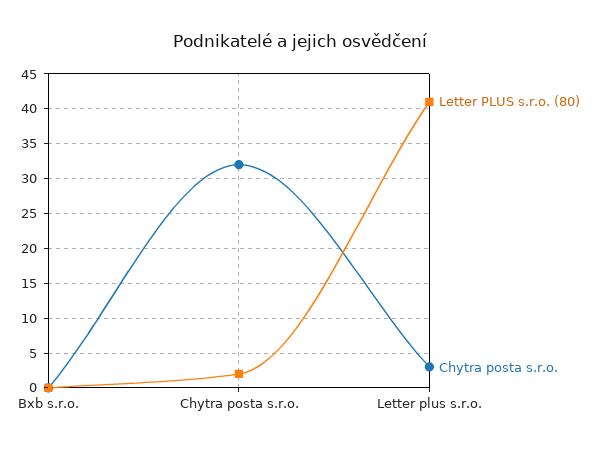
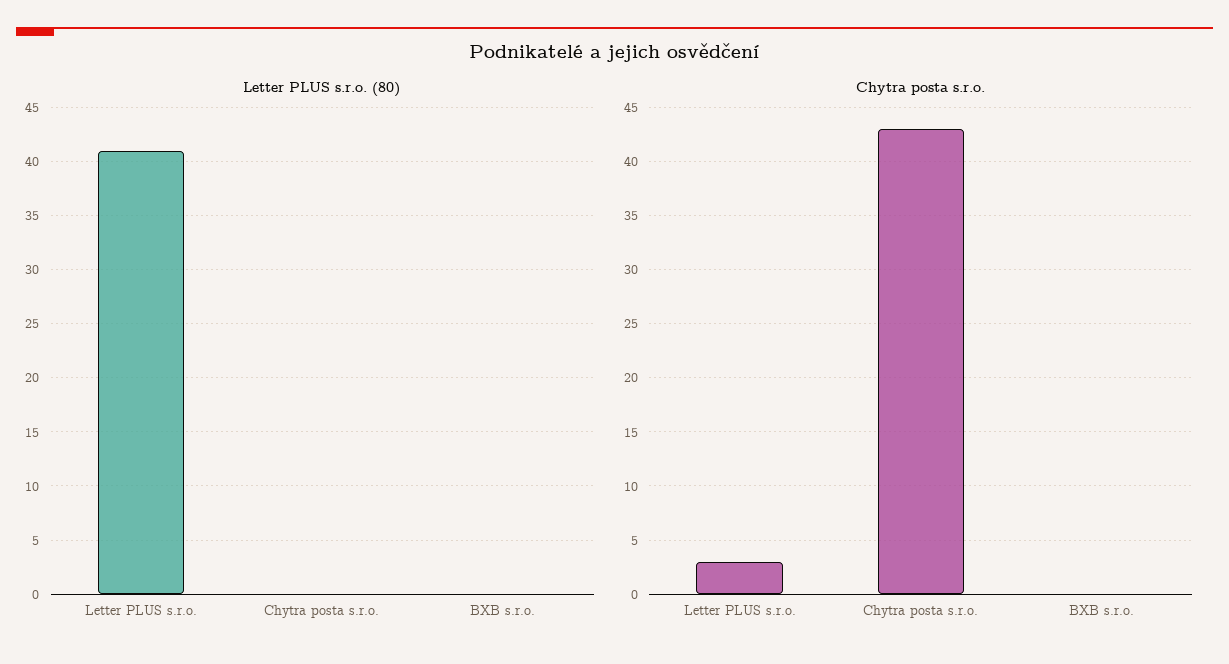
  {
    "Letter PLUS s.r.o. (80)": {
      "Bxb s.r.o.": 0,
-     "Chytra posta s.r.o.": 2,
+     "Chytra posta s.r.o.": 0,
      "Letter plus s.r.o.": 41
    },
    "Chytra posta s.r.o.": {
      "Bxb s.r.o.": 0,
-     "Chytra posta s.r.o.": 32,
+     "Chytra posta s.r.o.": 43,
      "Letter plus s.r.o.": 3
    }
  }

